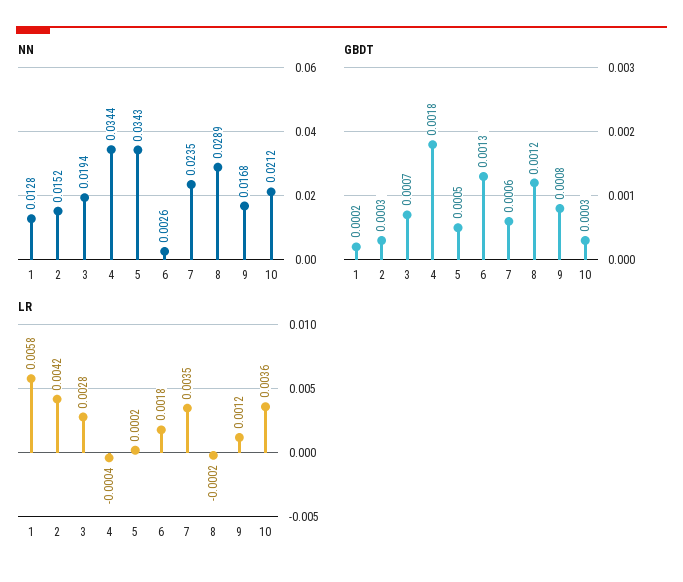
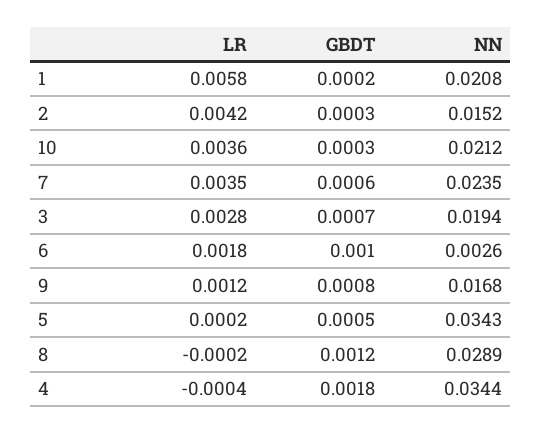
  {
    "NN": {
-     "1": 0.0128,
+     "1": 0.0208,
      "2": 0.0152,
      "3": 0.0194,
      "4": 0.0344,
      "5": 0.0343,
      "6": 0.0026,
      "7": 0.0235,
      "8": 0.0289,
      "9": 0.0168,
      "10": 0.0212
    },
    "GBDT": {
      "1": 0.0002,
      "2": 0.0003,
      "3": 0.0007,
      "4": 0.0018,
      "5": 0.0005,
-     "6": 0.0013,
+     "6": 0.001,
      "7": 0.0006,
      "8": 0.0012,
      "9": 0.0008,
      "10": 0.0003
    },
    "LR": {
      "1": 0.0058,
      "2": 0.0042,
      "3": 0.0028,
      "4": -0.0004,
      "5": 0.0002,
      "6": 0.0018,
      "7": 0.0035,
      "8": -0.0002,
      "9": 0.0012,
      "10": 0.0036
    }
  }

